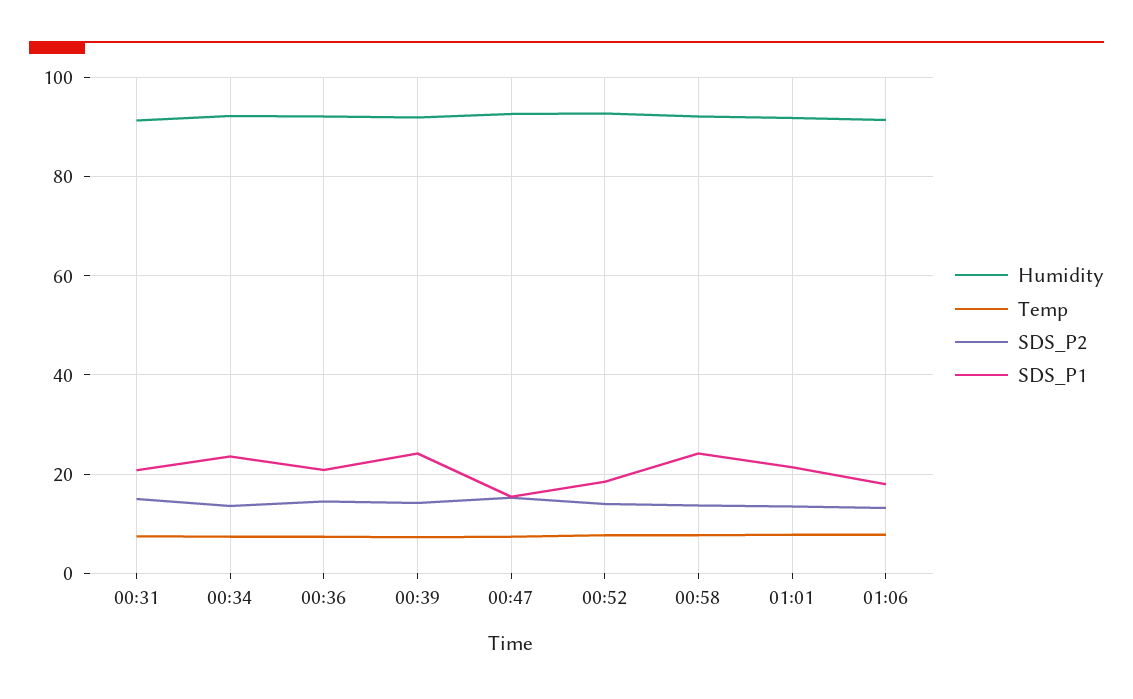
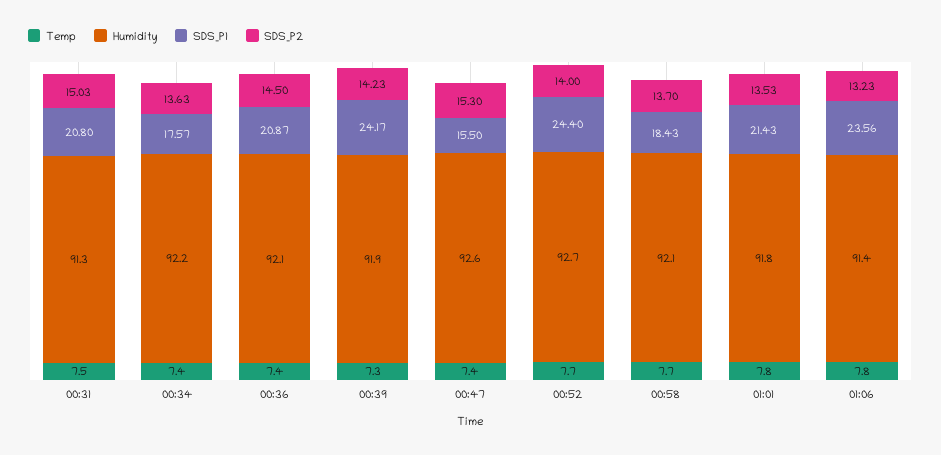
  {
    "Humidity": {
      "00:31": 91.3,
      "00:34": 92.2,
      "00:36": 92.1,
      "00:39": 91.9,
      "00:47": 92.6,
      "00:52": 92.7,
      "00:58": 92.1,
      "01:01": 91.8,
      "01:06": 91.4
    },
    "Temp": {
      "00:31": 7.5,
      "00:34": 7.4,
      "00:36": 7.4,
      "00:39": 7.3,
      "00:47": 7.4,
      "00:52": 7.7,
      "00:58": 7.7,
      "01:01": 7.8,
      "01:06": 7.8
    },
    "SDS_P2": {
      "00:31": 15.03,
      "00:34": 13.63,
      "00:36": 14.5,
      "00:39": 14.23,
      "00:47": 15.3,
      "00:52": 14,
      "00:58": 13.7,
      "01:01": 13.53,
      "01:06": 13.23
    },
    "SDS_P1": {
      "00:31": 20.8,
-     "00:34": 24,
+     "00:34": 17.57,
      "00:36": 20.87,
      "00:39": 24.17,
      "00:47": 15.5,
-     "00:52": 18,
+     "00:52": 24.4,
-     "00:58": 24,
+     "00:58": 18.43,
      "01:01": 21.43,
-     "01:06": 18
+     "01:06": 23.56
    }
  }

